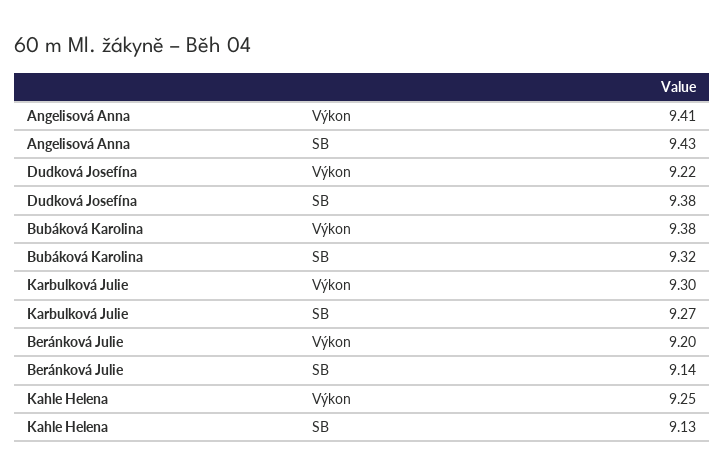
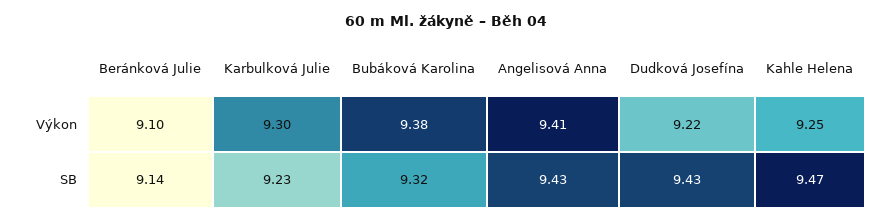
  {
    "Angelisová Anna": {
      "Výkon": 9.41,
      "SB": 9.43
    },
    "Dudková Josefína": {
      "Výkon": 9.22,
-     "SB": 9.38
+     "SB": 9.43
    },
    "Bubáková Karolina": {
      "Výkon": 9.38,
      "SB": 9.32
    },
    "Karbulková Julie": {
      "Výkon": 9.3,
-     "SB": 9.27
+     "SB": 9.23
    },
    "Beránková Julie": {
-     "Výkon": 9.2,
+     "Výkon": 9.1,
      "SB": 9.14
    },
    "Kahle Helena": {
      "Výkon": 9.25,
-     "SB": 9.13
+     "SB": 9.47
    }
  }

